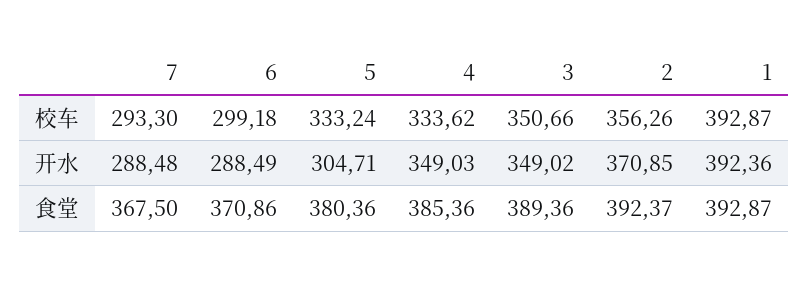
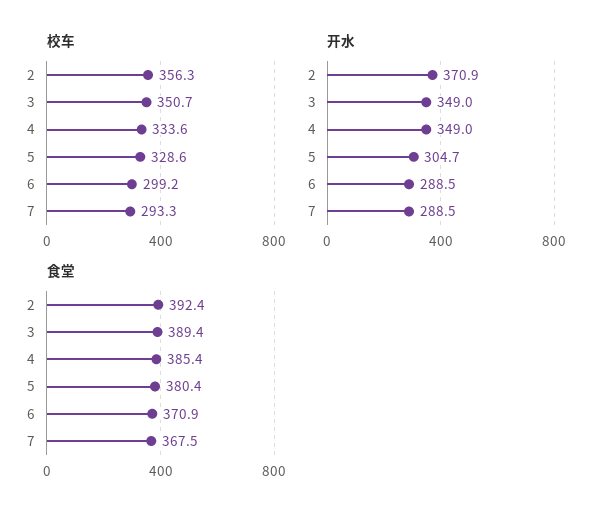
  {
    "校车": {
      "7": 293.3,
      "6": 299.18,
-     "5": 333.24,
+     "5": 328.6,
      "4": 333.62,
      "3": 350.66,
-     "2": 356.26,
+     "2": 356.26
-     "1": 392.87
    },
    "开水": {
      "7": 288.48,
      "6": 288.49,
      "5": 304.71,
      "4": 349.03,
      "3": 349.02,
-     "2": 370.85,
+     "2": 370.85
-     "1": 392.36
    },
    "食堂": {
      "7": 367.5,
      "6": 370.86,
      "5": 380.36,
      "4": 385.36,
      "3": 389.36,
-     "2": 392.37,
+     "2": 392.37
-     "1": 392.87
    }
  }

